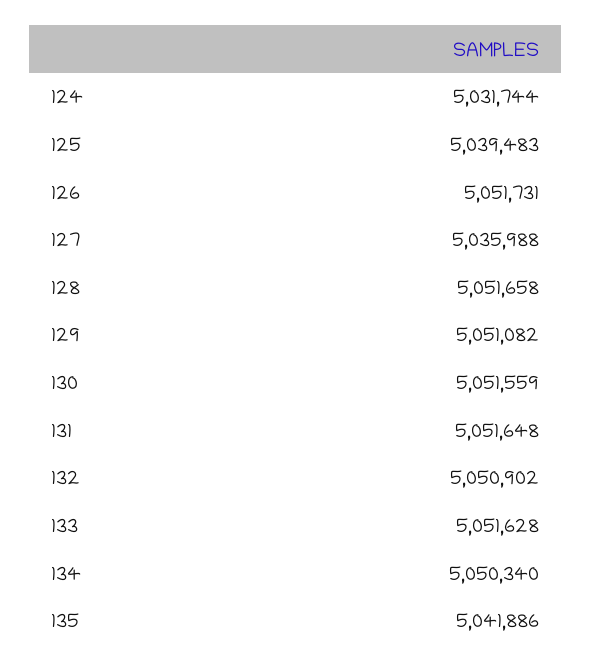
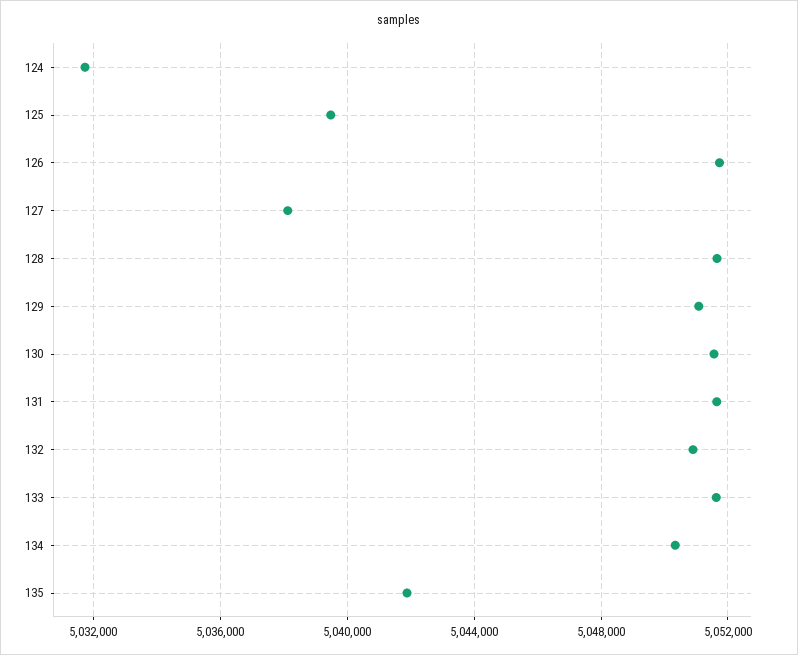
  {
    "124": 5031744,
    "125": 5039483,
    "126": 5051731,
-   "127": 5035988,
+   "127": 5038000,
    "128": 5051658,
    "129": 5051082,
    "130": 5051559,
    "131": 5051648,
    "132": 5050902,
    "133": 5051628,
    "134": 5050340,
    "135": 5041886
  }

